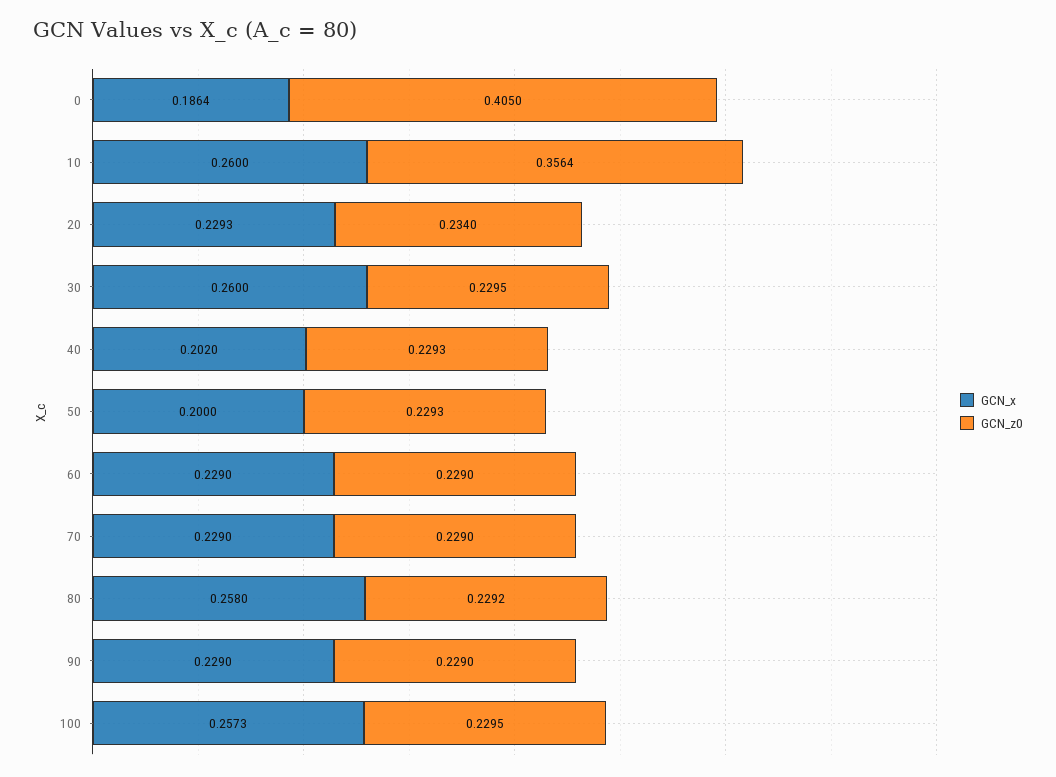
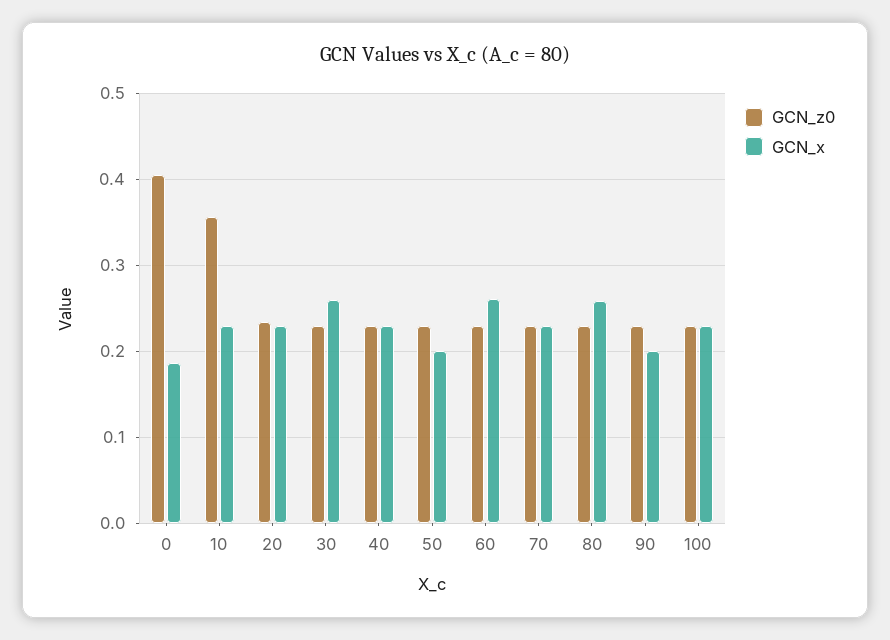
  {
    "GCN_x": {
      "0": 0.1864,
-     "10": 0.26,
+     "10": 0.23,
      "20": 0.2293,
      "30": 0.26,
-     "40": 0.202,
+     "40": 0.23,
      "50": 0.2,
-     "60": 0.229,
+     "60": 0.26,
      "70": 0.229,
      "80": 0.258,
-     "90": 0.229,
+     "90": 0.2,
-     "100": 0.2573
+     "100": 0.23
    },
    "GCN_z0": {
      "0": 0.405,
      "10": 0.3564,
      "20": 0.234,
      "30": 0.2295,
      "40": 0.2293,
      "50": 0.2293,
      "60": 0.229,
      "70": 0.229,
      "80": 0.2292,
      "90": 0.229,
      "100": 0.2295
    }
  }

